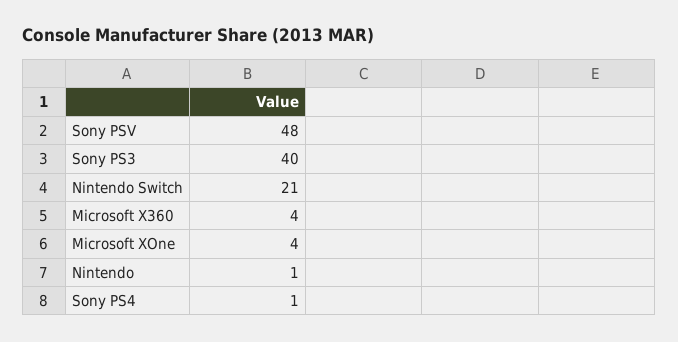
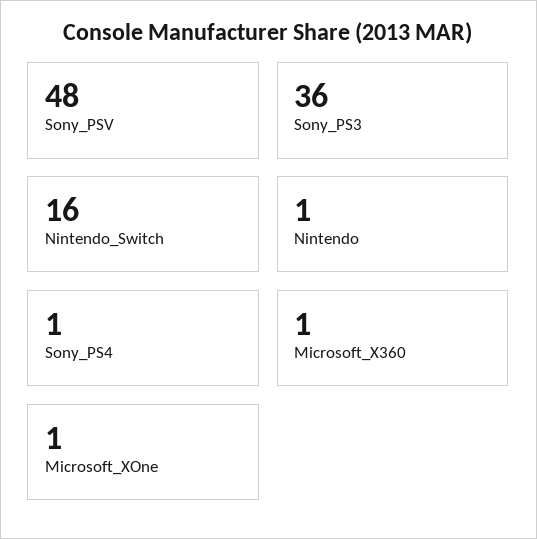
  {
    "Sony PSV": 48,
-   "Sony PS3": 40,
+   "Sony PS3": 36,
-   "Nintendo Switch": 21,
+   "Nintendo Switch": 16,
-   "Microsoft X360": 4,
+   "Microsoft X360": 1,
-   "Microsoft XOne": 4,
+   "Microsoft XOne": 1,
    "Nintendo": 1,
    "Sony PS4": 1
  }

